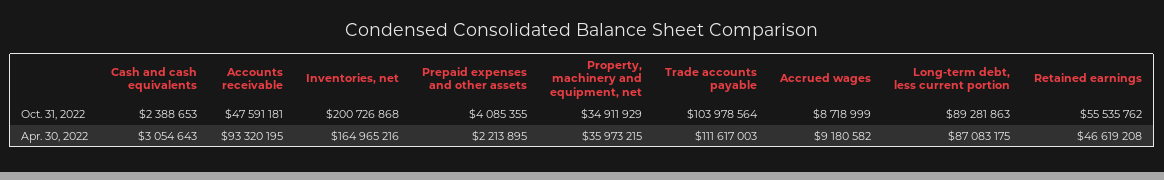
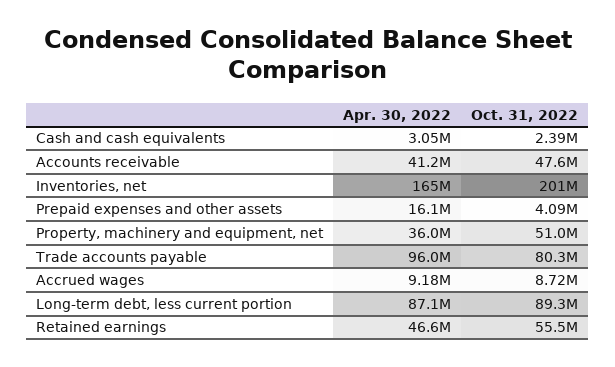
  {
    "Cash and cash equivalents": {
      "Oct. 31, 2022": 2388653,
      "Apr. 30, 2022": 3054643
    },
    "Accounts receivable": {
      "Oct. 31, 2022": 47591181,
-     "Apr. 30, 2022": 93320195
+     "Apr. 30, 2022": 41200000
    },
    "Inventories, net": {
      "Oct. 31, 2022": 200726868,
      "Apr. 30, 2022": 164965216
    },
    "Prepaid expenses and other assets": {
      "Oct. 31, 2022": 4085355,
-     "Apr. 30, 2022": 2213895
+     "Apr. 30, 2022": 16100000
    },
    "Property, machinery and equipment, net": {
-     "Oct. 31, 2022": 34911929,
+     "Oct. 31, 2022": 51000000,
      "Apr. 30, 2022": 35973215
    },
    "Trade accounts payable": {
-     "Oct. 31, 2022": 103978564,
+     "Oct. 31, 2022": 80300000,
-     "Apr. 30, 2022": 111617003
+     "Apr. 30, 2022": 96000000
    },
    "Accrued wages": {
      "Oct. 31, 2022": 8718999,
      "Apr. 30, 2022": 9180582
    },
    "Long-term debt, less current portion": {
      "Oct. 31, 2022": 89281863,
      "Apr. 30, 2022": 87083175
    },
    "Retained earnings": {
      "Oct. 31, 2022": 55535762,
      "Apr. 30, 2022": 46619208
    }
  }

